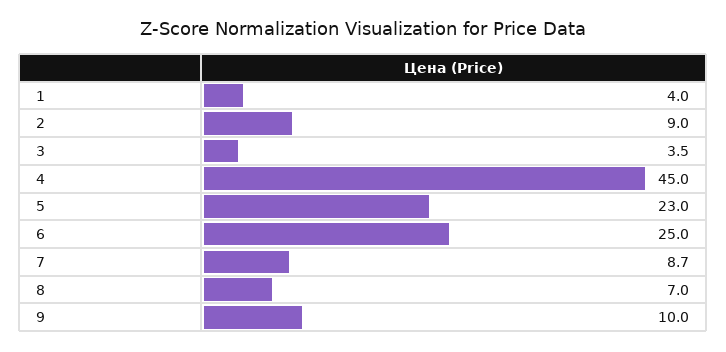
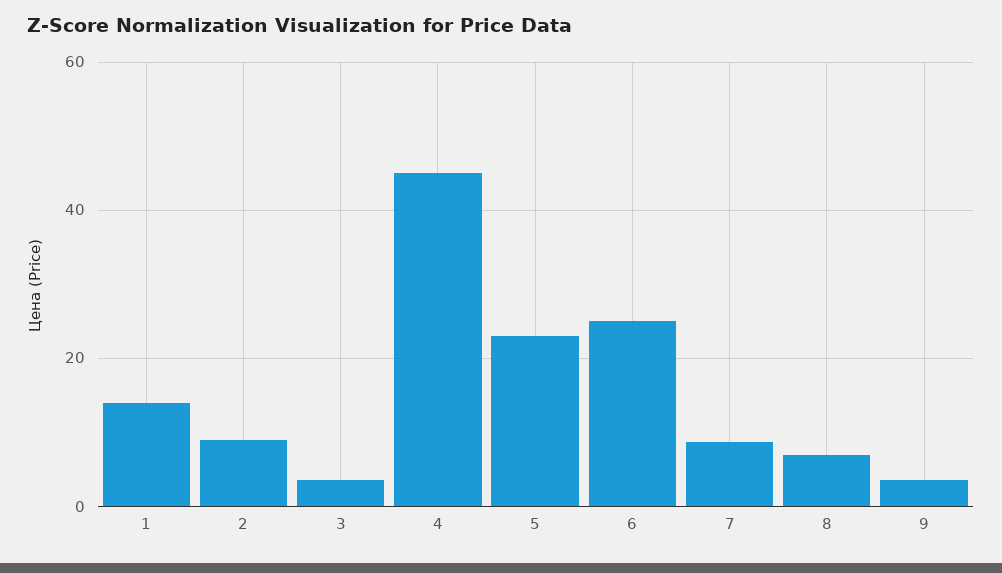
  {
-   "1": 4,
+   "1": 14,
    "2": 9,
    "3": 3.5,
    "4": 45,
    "5": 23,
    "6": 25,
    "7": 8.7,
    "8": 7,
-   "9": 10
+   "9": 4
  }

